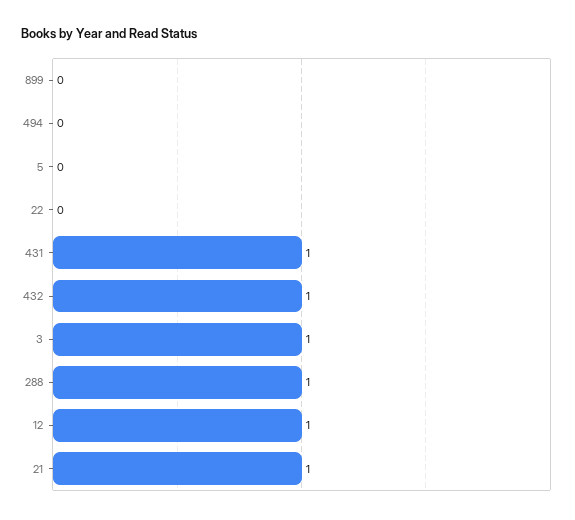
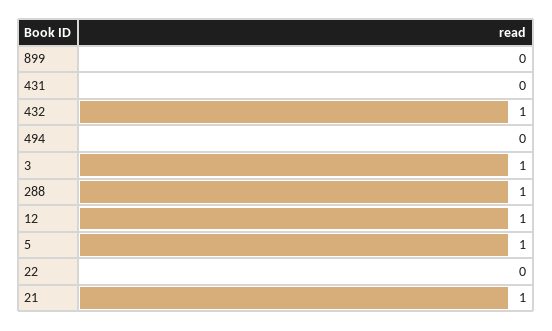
  {
    "899": 0,
    "494": 0,
-   "5": 0,
+   "5": 1,
    "22": 0,
-   "431": 1,
+   "431": 0,
    "432": 1,
    "3": 1,
    "288": 1,
    "12": 1,
    "21": 1
  }

